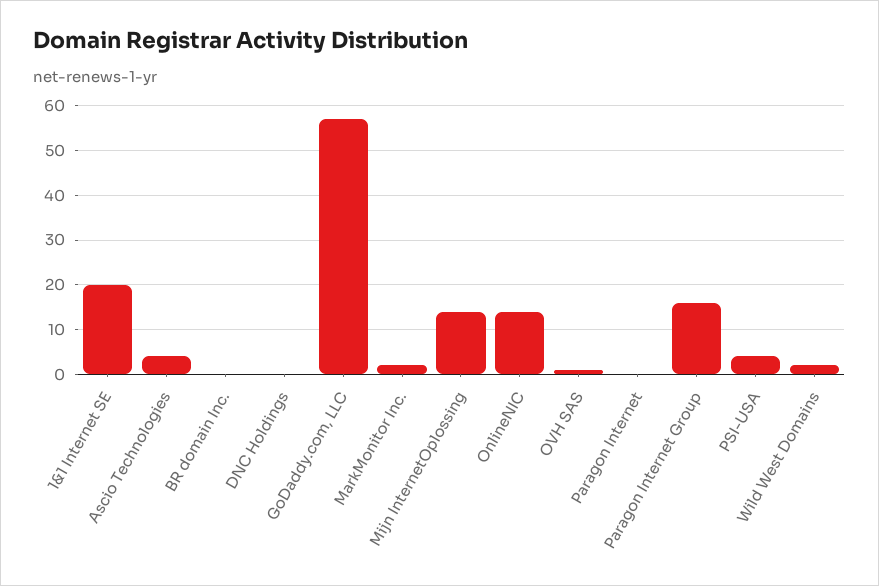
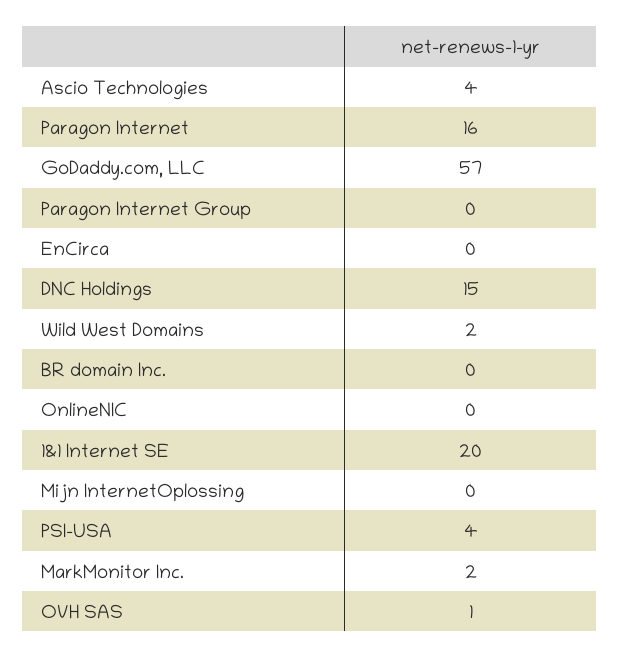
  {
    "1&1 Internet SE": 20,
    "Ascio Technologies": 4,
    "BR domain Inc.": 0,
-   "DNC Holdings": 0,
+   "DNC Holdings": 15,
    "GoDaddy.com, LLC": 57,
    "MarkMonitor Inc.": 2,
-   "Mijn InternetOplossing": 15,
+   "Mijn InternetOplossing": 0,
-   "OnlineNIC": 15,
+   "OnlineNIC": 0,
    "OVH SAS": 1,
-   "Paragon Internet": 0,
+   "Paragon Internet": 16,
-   "Paragon Internet Group": 15,
+   "Paragon Internet Group": 0,
    "PSI-USA": 4,
-   "Wild West Domains": 2
+   "Wild West Domains": 2,
+   "EnCirca": 0
  }

